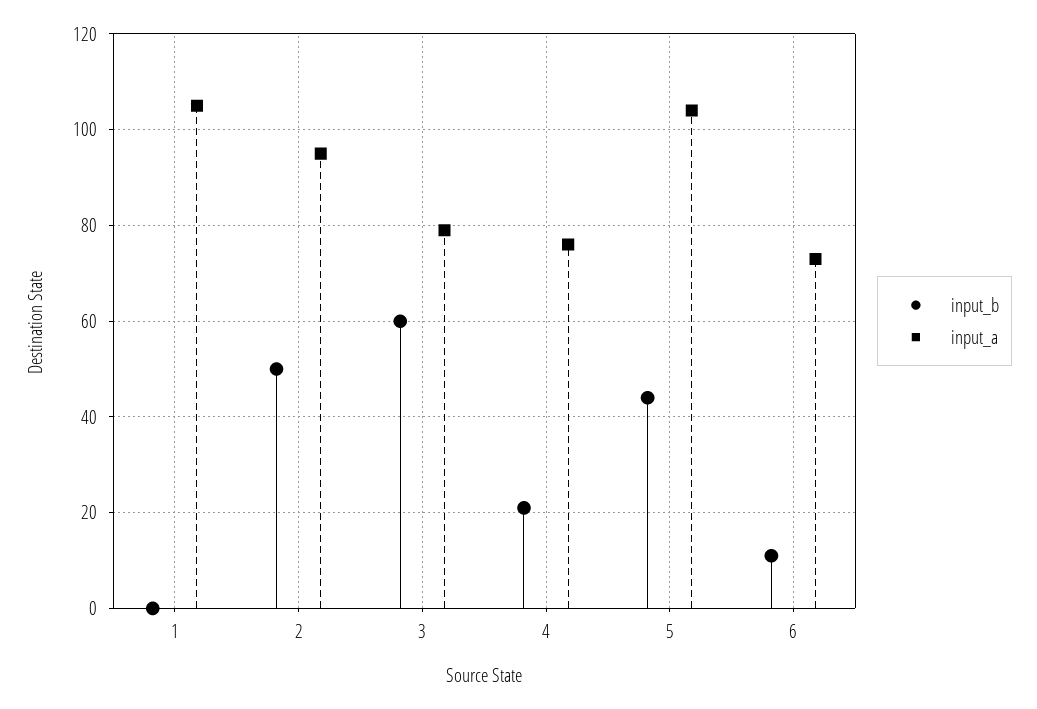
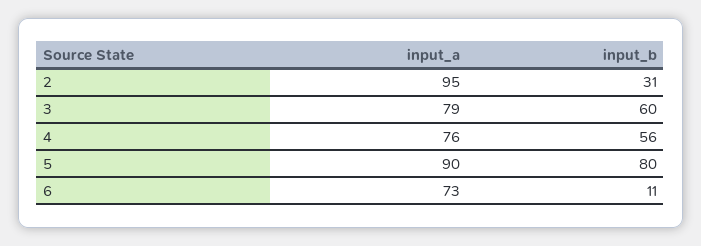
  {
    "input_b": {
-     "1": 0,
-     "2": 50,
+     "2": 31,
      "3": 60,
-     "4": 20,
+     "4": 56,
-     "5": 45,
+     "5": 80,
      "6": 11
    },
    "input_a": {
-     "1": 105,
      "2": 95,
      "3": 79,
      "4": 76,
-     "5": 105,
+     "5": 90,
      "6": 73
    }
  }

